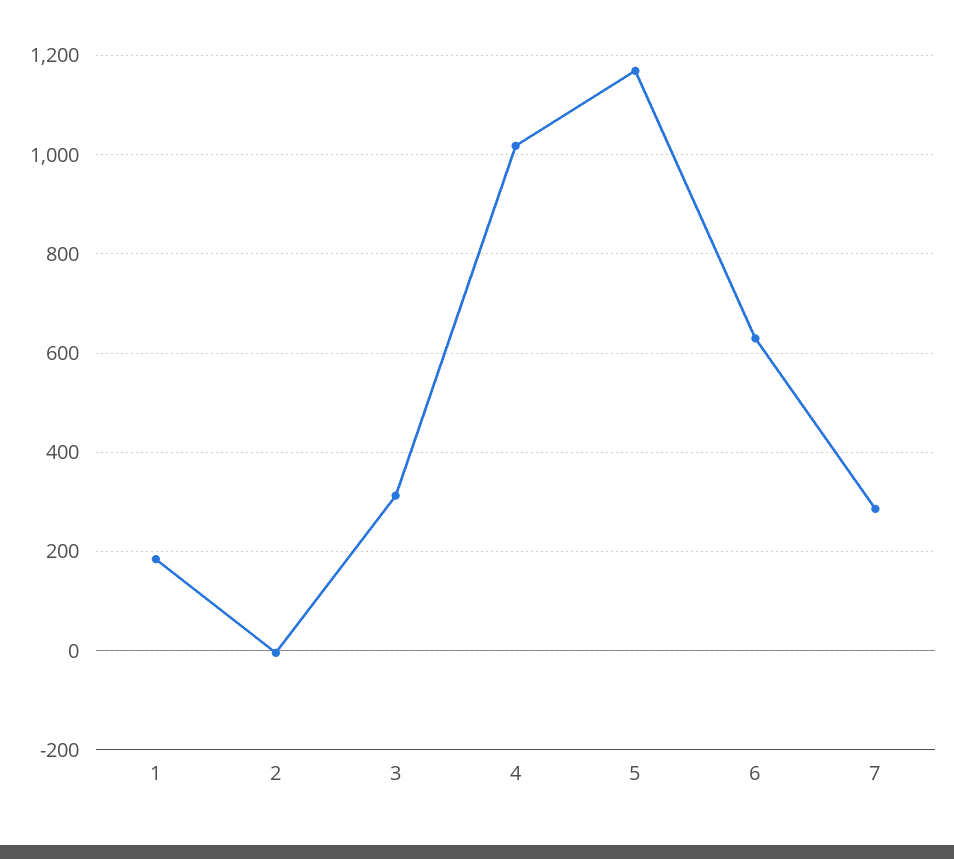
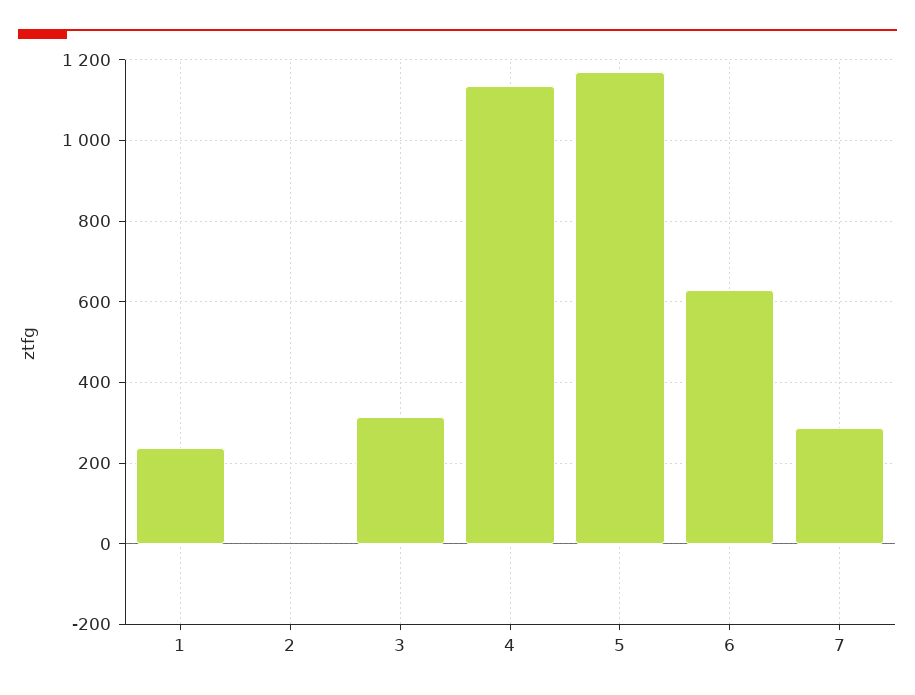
  {
-   "1": 180,
+   "1": 240,
    "2": 0,
    "3": 320,
-   "4": 1020,
+   "4": 1140,
    "5": 1160,
    "6": 640,
    "7": 280
  }

